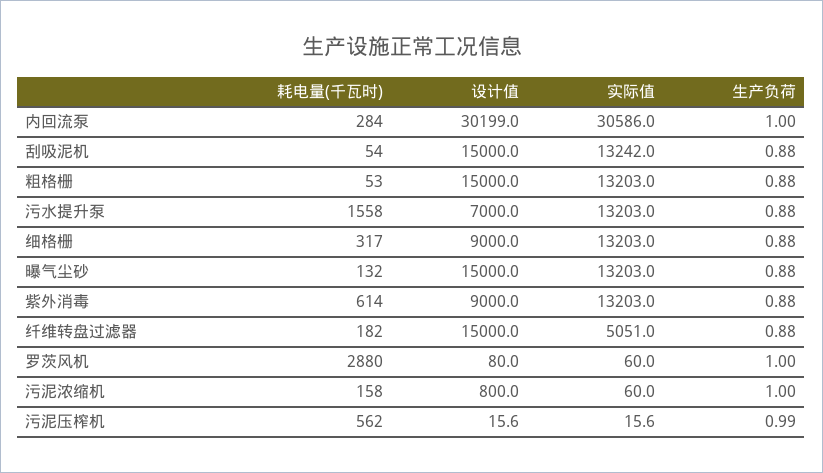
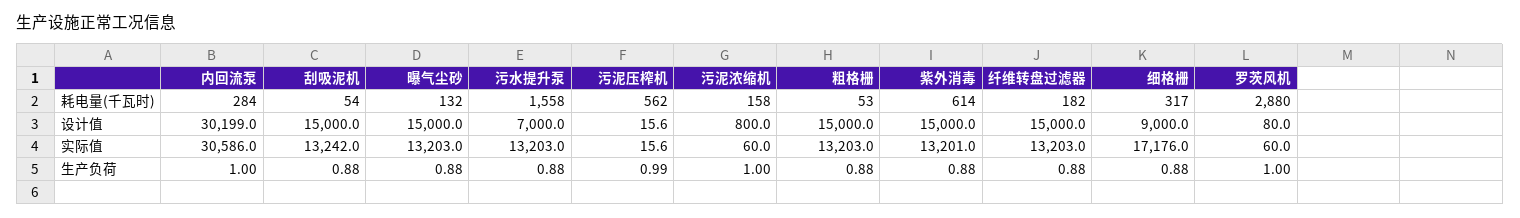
  {
    "耗电量(千瓦时)": {
      "内回流泵": 284,
      "刮吸泥机": 54,
      "粗格栅": 53,
      "污水提升泵": 1558,
      "细格栅": 317,
      "曝气尘砂": 132,
      "紫外消毒": 614,
      "纤维转盘过滤器": 182,
      "罗茨风机": 2880,
      "污泥浓缩机": 158,
      "污泥压榨机": 562
    },
    "设计值": {
      "内回流泵": 30199,
      "刮吸泥机": 15000,
      "粗格栅": 15000,
      "污水提升泵": 7000,
      "细格栅": 9000,
      "曝气尘砂": 15000,
-     "紫外消毒": 9000,
+     "紫外消毒": 15000,
      "纤维转盘过滤器": 15000,
      "罗茨风机": 80,
      "污泥浓缩机": 800,
      "污泥压榨机": 15.6
    },
    "实际值": {
      "内回流泵": 30586,
      "刮吸泥机": 13242,
      "粗格栅": 13203,
      "污水提升泵": 13203,
-     "细格栅": 13203,
+     "细格栅": 17176,
      "曝气尘砂": 13203,
-     "紫外消毒": 13203,
+     "紫外消毒": 13201,
-     "纤维转盘过滤器": 5051,
+     "纤维转盘过滤器": 13203,
      "罗茨风机": 60,
      "污泥浓缩机": 60,
      "污泥压榨机": 15.6
    },
    "生产负荷": {
      "内回流泵": 1,
      "刮吸泥机": 0.88,
      "粗格栅": 0.88,
      "污水提升泵": 0.88,
      "细格栅": 0.88,
      "曝气尘砂": 0.88,
      "紫外消毒": 0.88,
      "纤维转盘过滤器": 0.88,
      "罗茨风机": 1,
      "污泥浓缩机": 1,
      "污泥压榨机": 0.99
    }
  }

